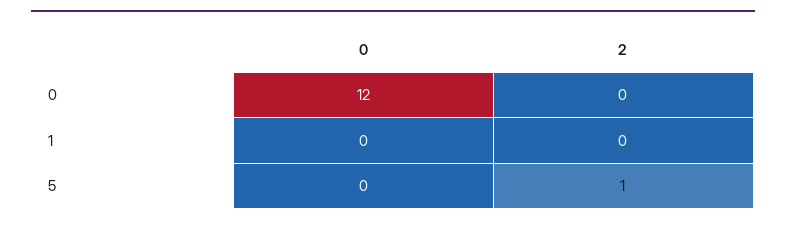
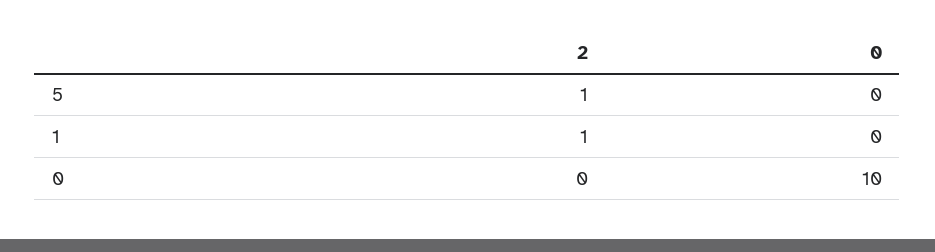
  {
    "0": {
-     "0": 12,
+     "0": 10,
      "1": 0,
      "5": 0
    },
    "2": {
      "0": 0,
-     "1": 0,
+     "1": 1,
      "5": 1
    }
  }

